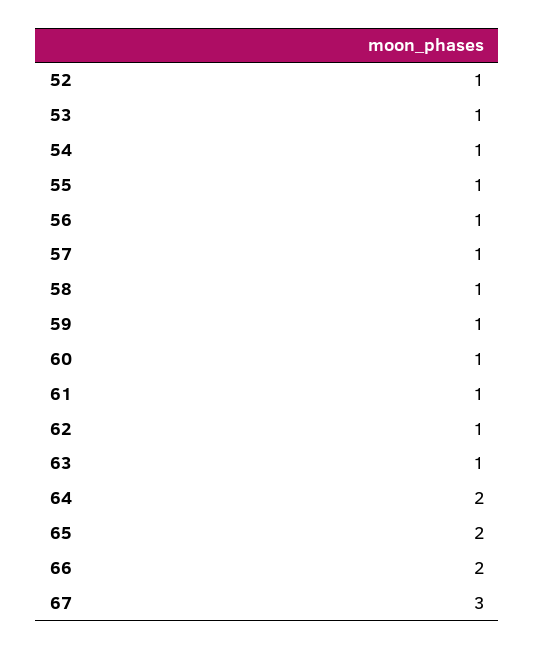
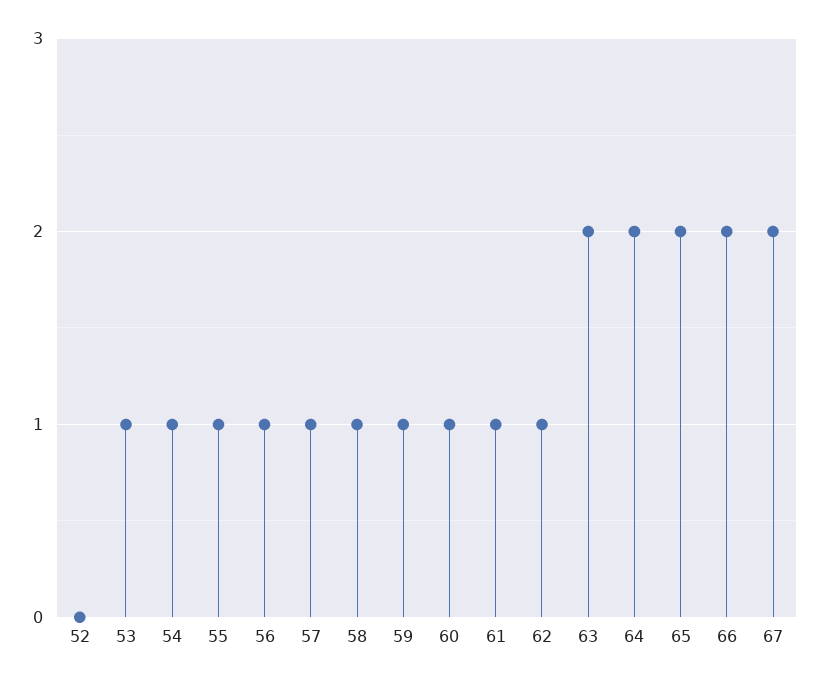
  {
-   "52": 1,
+   "52": 0,
    "53": 1,
    "54": 1,
    "55": 1,
    "56": 1,
    "57": 1,
    "58": 1,
    "59": 1,
    "60": 1,
    "61": 1,
    "62": 1,
-   "63": 1,
+   "63": 2,
    "64": 2,
    "65": 2,
    "66": 2,
-   "67": 3
+   "67": 2
  }

